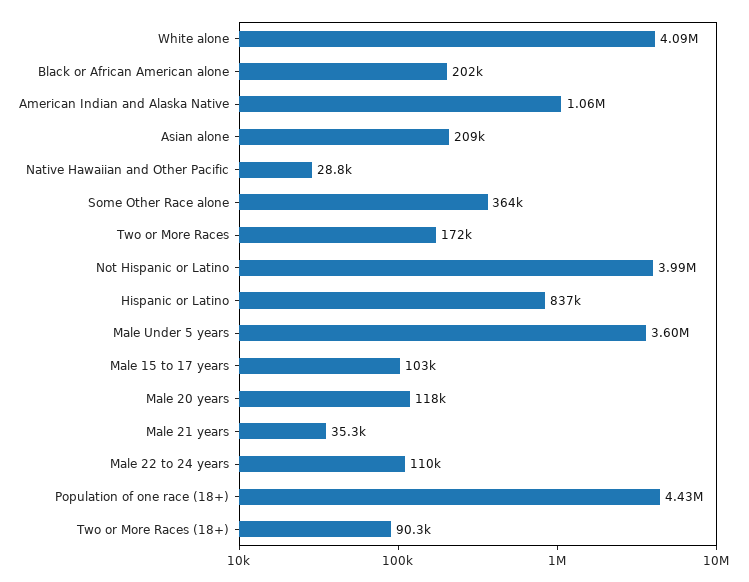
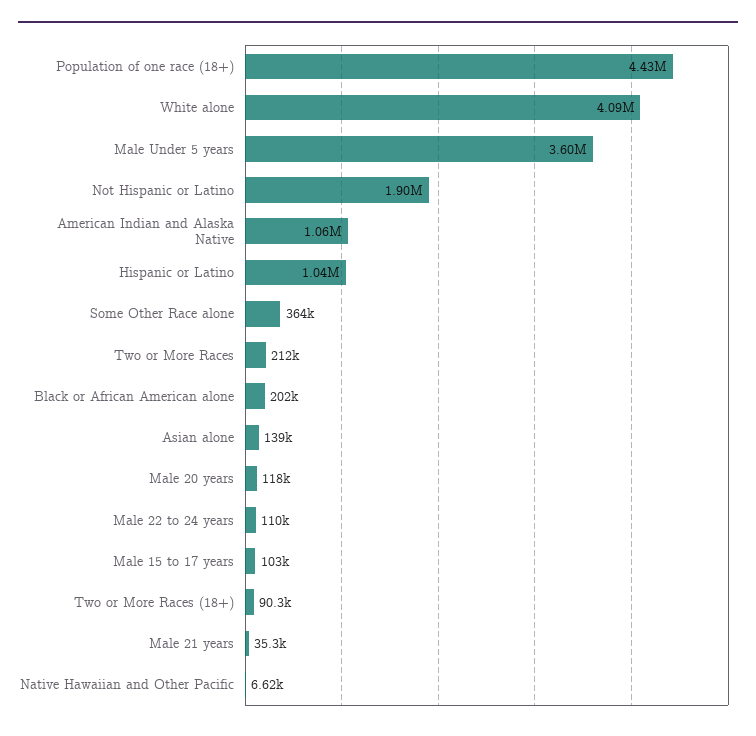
  {
    "White alone": 4090000,
    "Black or African American alone": 202000,
    "American Indian and Alaska Native": 1060000,
-   "Asian alone": 209000,
+   "Asian alone": 139000,
-   "Native Hawaiian and Other Pacific": 28800,
+   "Native Hawaiian and Other Pacific": 6620,
    "Some Other Race alone": 364000,
-   "Two or More Races": 172000,
+   "Two or More Races": 212000,
-   "Not Hispanic or Latino": 3990000,
+   "Not Hispanic or Latino": 1900000,
-   "Hispanic or Latino": 837000,
+   "Hispanic or Latino": 1040000,
    "Male Under 5 years": 3600000,
    "Male 15 to 17 years": 103000,
    "Male 20 years": 118000,
    "Male 21 years": 35300,
    "Male 22 to 24 years": 110000,
    "Population of one race (18+)": 4430000,
    "Two or More Races (18+)": 90300
  }

